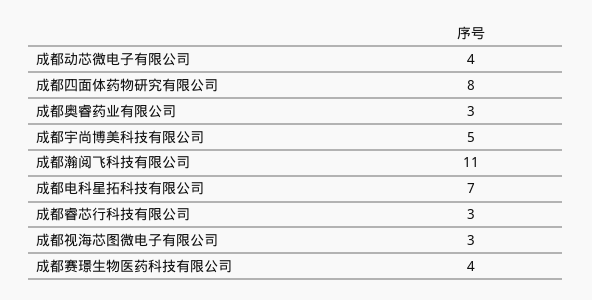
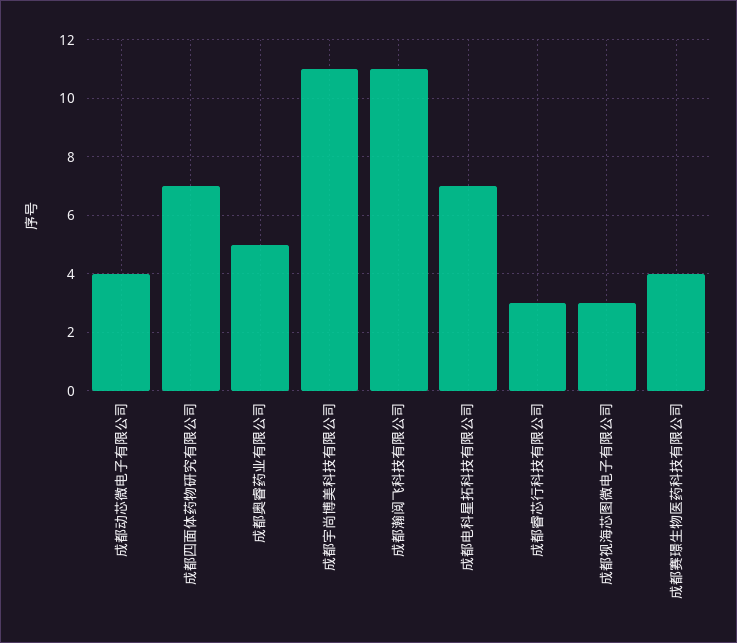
  {
    "成都动芯微电子有限公司": 4,
-   "成都四面体药物研究有限公司": 8,
+   "成都四面体药物研究有限公司": 7,
-   "成都奥睿药业有限公司": 3,
+   "成都奥睿药业有限公司": 5,
-   "成都宇尚博美科技有限公司": 5,
+   "成都宇尚博美科技有限公司": 11,
    "成都瀚阅飞科技有限公司": 11,
    "成都电科星拓科技有限公司": 7,
    "成都睿芯行科技有限公司": 3,
    "成都视海芯图微电子有限公司": 3,
    "成都赛璟生物医药科技有限公司": 4
  }

